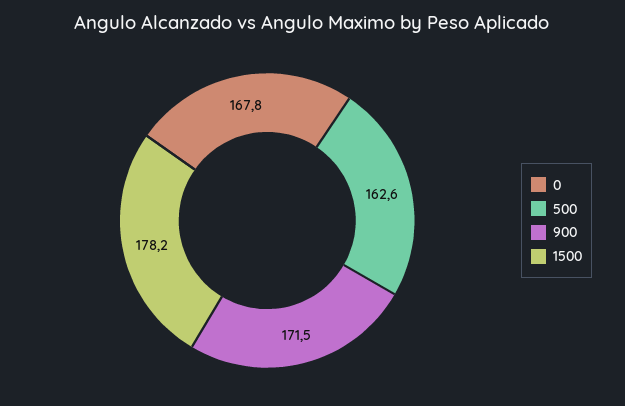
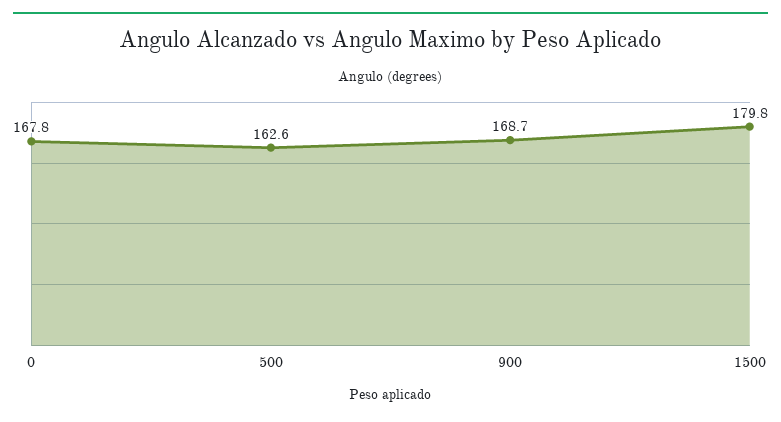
  {
    "0": 167.8,
    "500": 162.6,
-   "900": 171.5,
+   "900": 168.7,
-   "1500": 178.2
+   "1500": 179.8
  }

